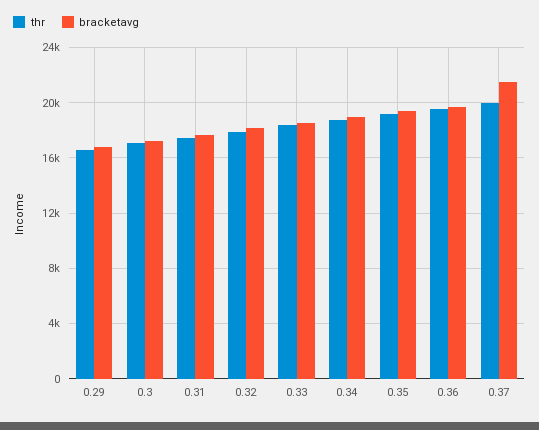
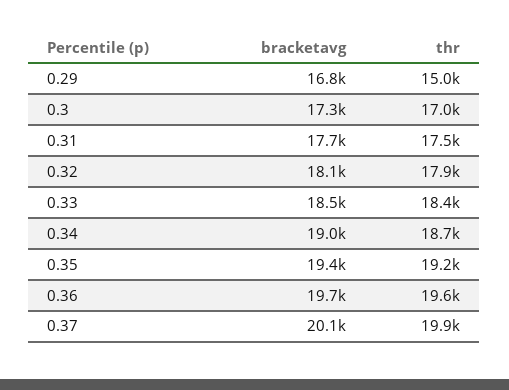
  {
    "thr": {
-     "0.29": 16500,
+     "0.29": 15000,
      "0.3": 17000,
      "0.31": 17500,
      "0.32": 17900,
      "0.33": 18400,
      "0.34": 18700,
      "0.35": 19200,
      "0.36": 19600,
      "0.37": 19900
    },
    "bracketavg": {
      "0.29": 16800,
      "0.3": 17300,
      "0.31": 17700,
      "0.32": 18100,
      "0.33": 18500,
      "0.34": 19000,
      "0.35": 19400,
      "0.36": 19700,
-     "0.37": 21500
+     "0.37": 20100
    }
  }

